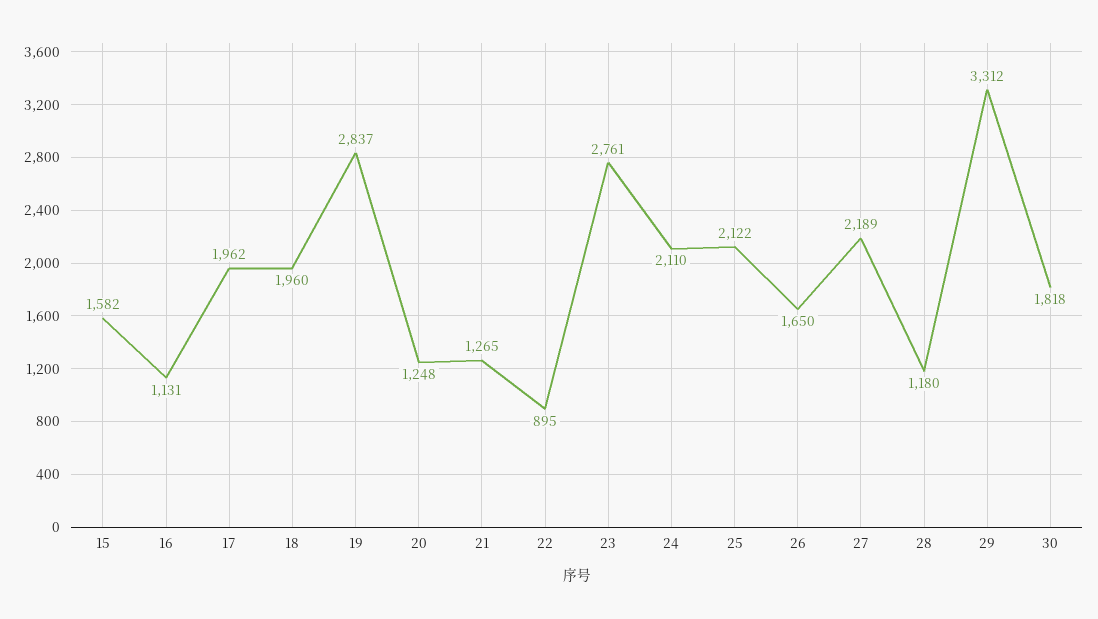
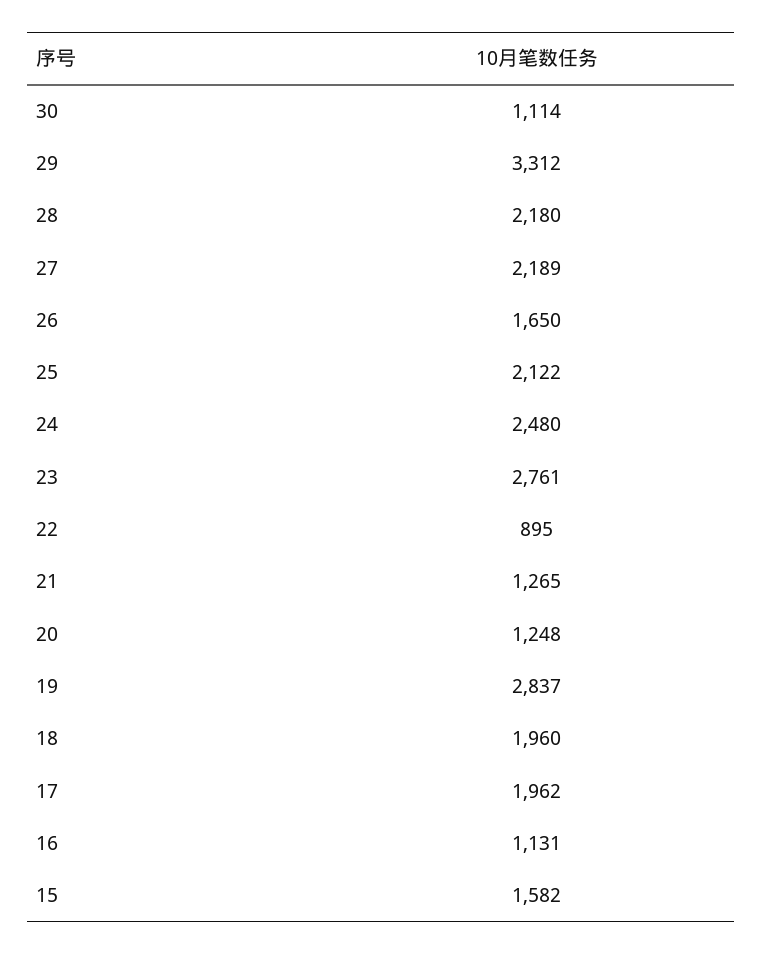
  {
    "15": 1582,
    "16": 1131,
    "17": 1962,
    "18": 1960,
    "19": 2837,
    "20": 1248,
    "21": 1265,
    "22": 895,
    "23": 2761,
-   "24": 2110,
+   "24": 2480,
    "25": 2122,
    "26": 1650,
    "27": 2189,
-   "28": 1180,
+   "28": 2180,
    "29": 3312,
-   "30": 1818
+   "30": 1114
  }

